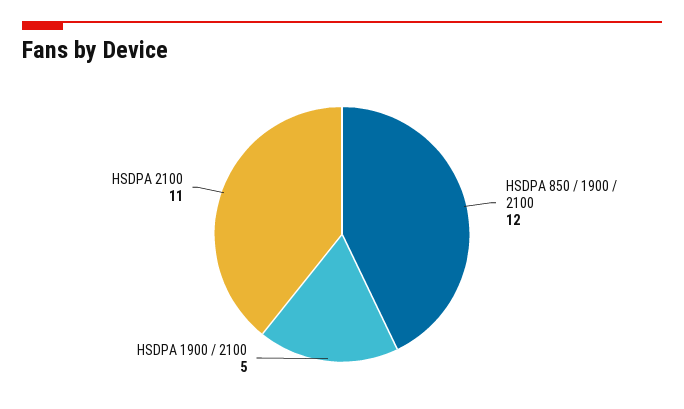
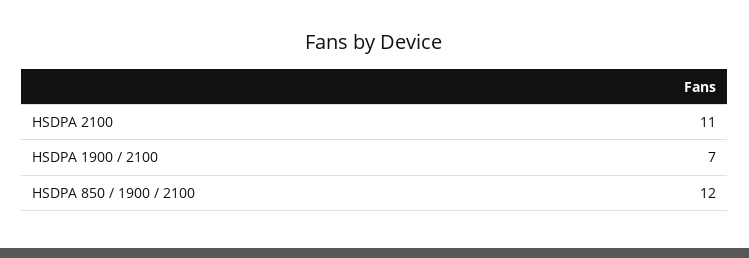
  {
    "HSDPA 850 / 1900 / 2100": 12,
-   "HSDPA 1900 / 2100": 5,
+   "HSDPA 1900 / 2100": 7,
    "HSDPA 2100": 11
  }

